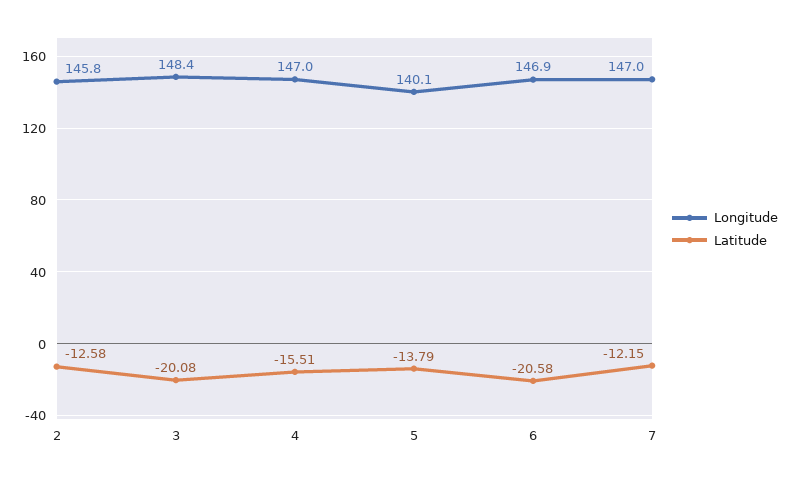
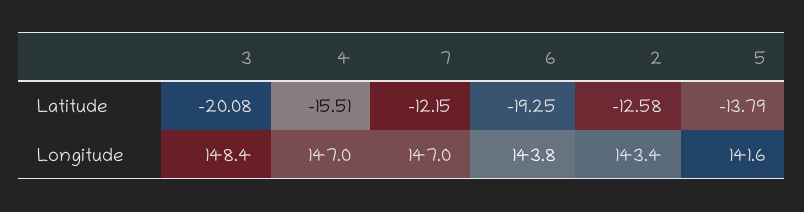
  {
    "Longitude": {
-     "2": 145.8,
+     "2": 143.4,
      "3": 148.4,
      "4": 147,
-     "5": 140.1,
+     "5": 141.6,
-     "6": 146.9,
+     "6": 143.8,
      "7": 147
    },
    "Latitude": {
      "2": -12.58,
      "3": -20.08,
      "4": -15.51,
      "5": -13.79,
-     "6": -20.58,
+     "6": -19.25,
      "7": -12.15
    }
  }

